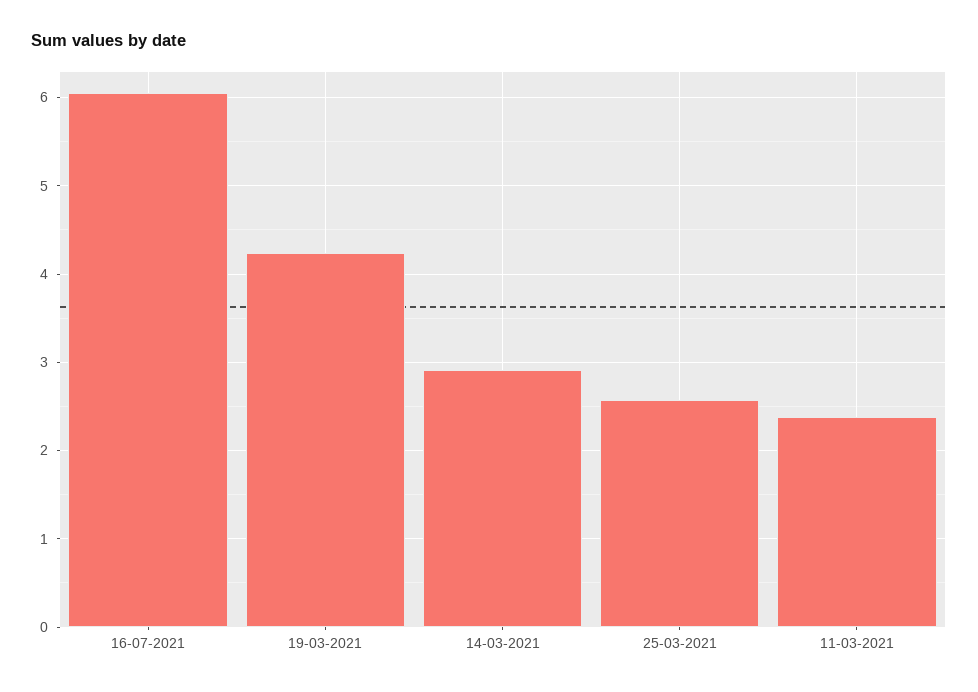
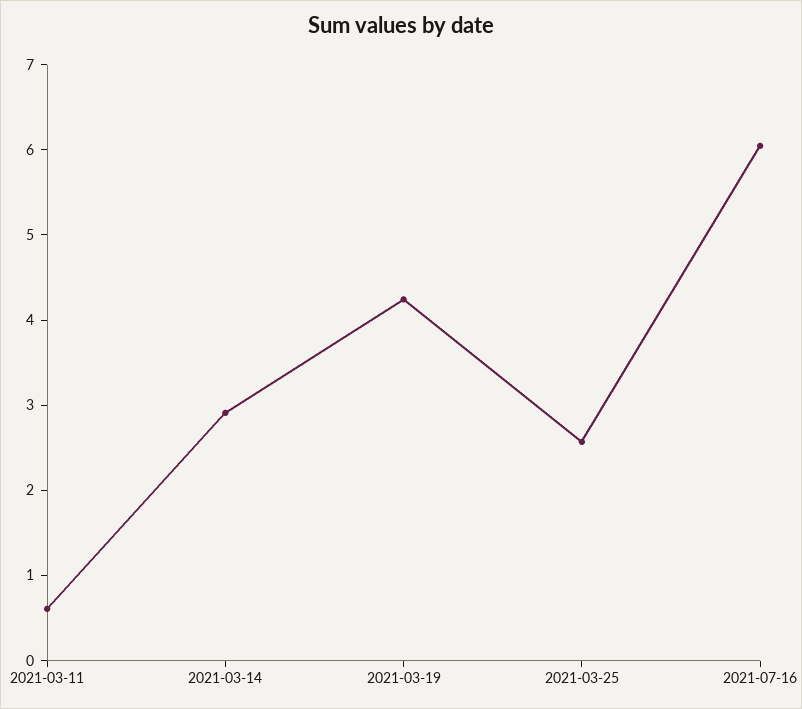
  {
    "16-07-2021": 6,
    "19-03-2021": 4.2,
    "14-03-2021": 2.9,
    "25-03-2021": 2.6,
-   "11-03-2021": 2.4
+   "11-03-2021": 0.6
  }

